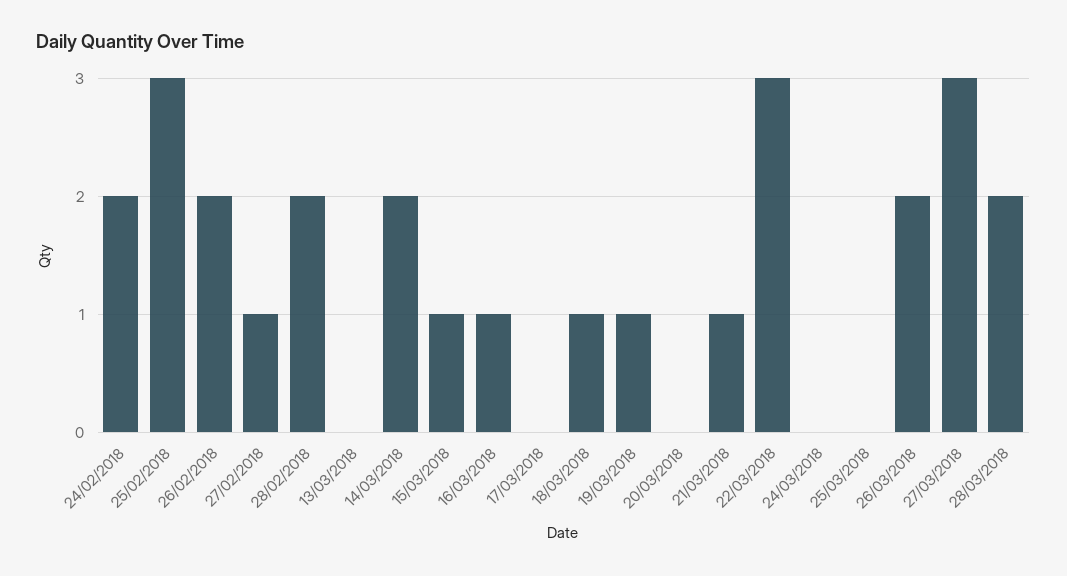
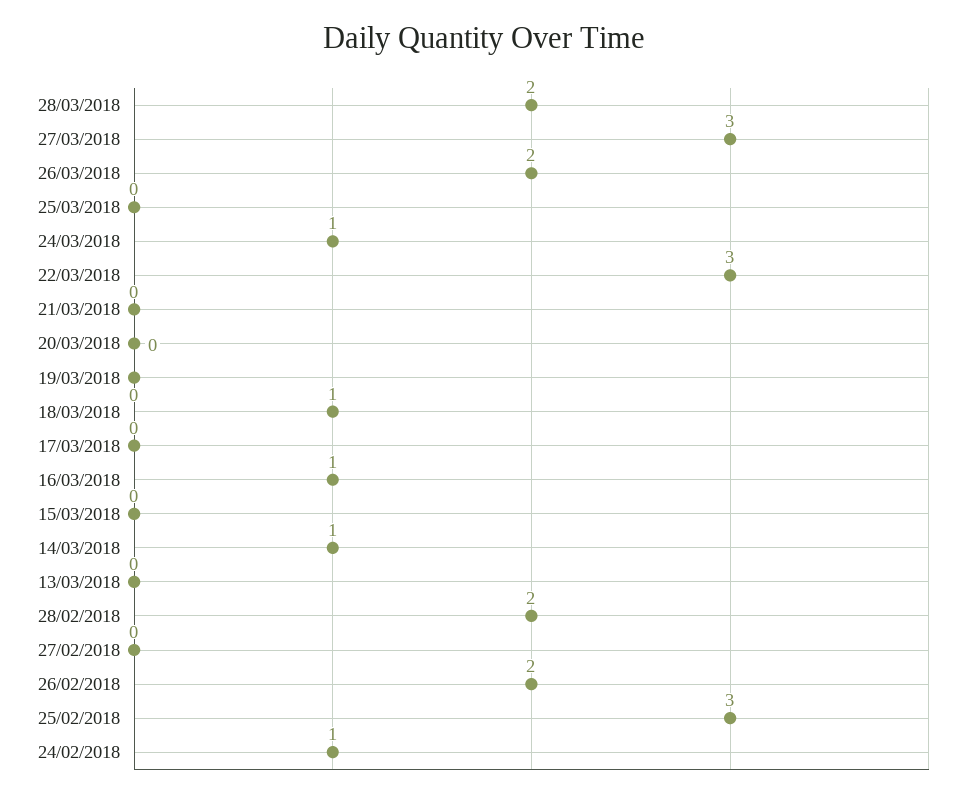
  {
-   "24/02/2018": 2,
+   "24/02/2018": 1,
    "25/02/2018": 3,
    "26/02/2018": 2,
-   "27/02/2018": 1,
+   "27/02/2018": 0,
    "28/02/2018": 2,
    "13/03/2018": 0,
-   "14/03/2018": 2,
+   "14/03/2018": 1,
-   "15/03/2018": 1,
+   "15/03/2018": 0,
    "16/03/2018": 1,
    "17/03/2018": 0,
    "18/03/2018": 1,
-   "19/03/2018": 1,
+   "19/03/2018": 0,
    "20/03/2018": 0,
-   "21/03/2018": 1,
+   "21/03/2018": 0,
    "22/03/2018": 3,
-   "24/03/2018": 0,
+   "24/03/2018": 1,
    "25/03/2018": 0,
    "26/03/2018": 2,
    "27/03/2018": 3,
    "28/03/2018": 2
  }

